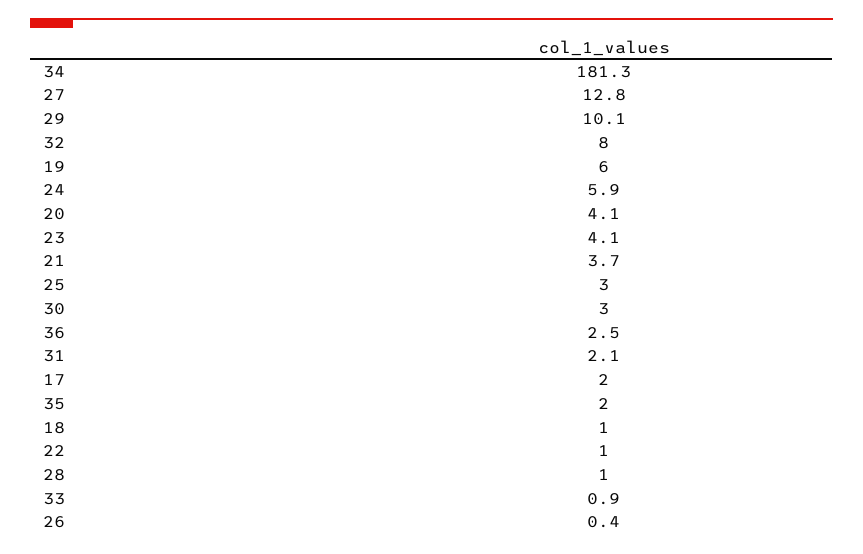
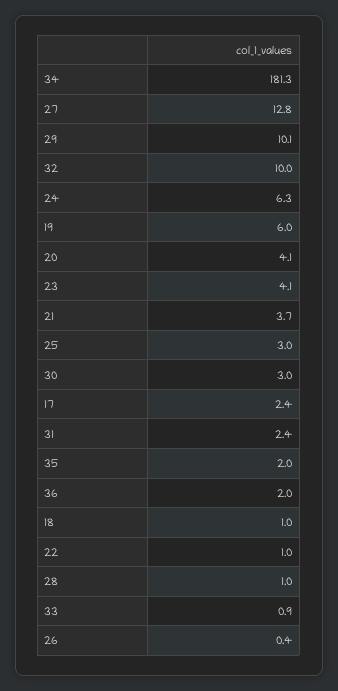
  {
    "34": 181.3,
    "27": 12.8,
    "29": 10.1,
-   "32": 8,
+   "32": 10,
    "19": 6,
-   "24": 5.9,
+   "24": 6.3,
    "20": 4.1,
    "23": 4.1,
    "21": 3.7,
    "25": 3,
    "30": 3,
-   "36": 2.5,
+   "36": 2,
-   "31": 2.1,
+   "31": 2.4,
-   "17": 2,
+   "17": 2.4,
    "35": 2,
    "18": 1,
    "22": 1,
    "28": 1,
    "33": 0.9,
    "26": 0.4
  }

